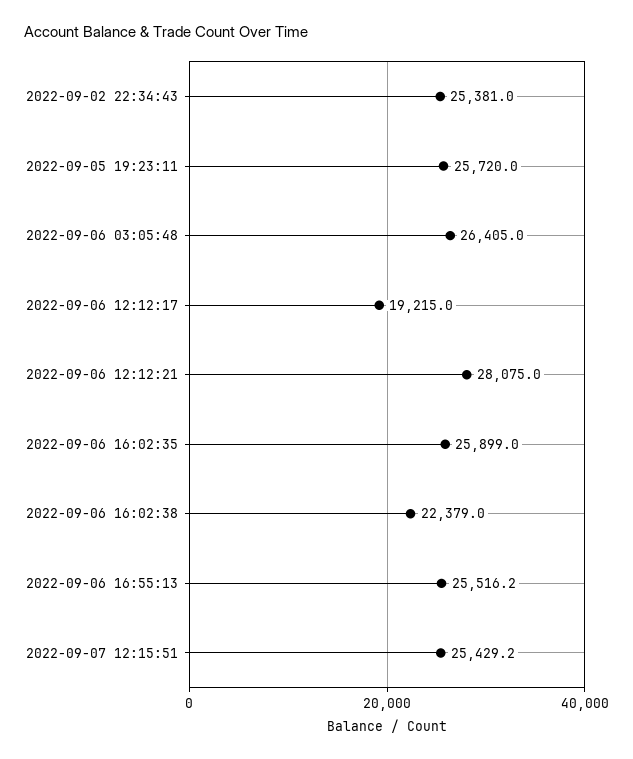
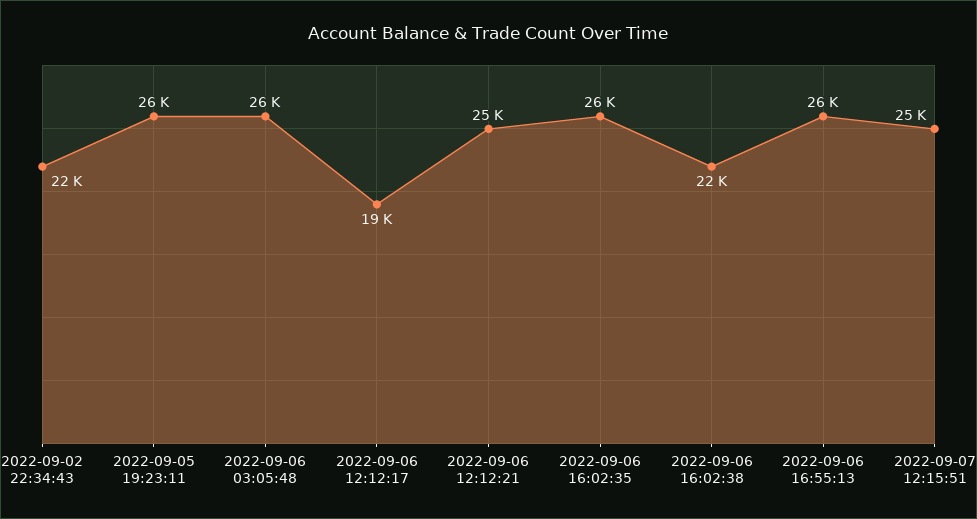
  {
-   "2022-09-02 22:34:43": 25381,
+   "2022-09-02 22:34:43": 22000,
    "2022-09-05 19:23:11": 25720,
    "2022-09-06 03:05:48": 26405,
    "2022-09-06 12:12:17": 19215,
-   "2022-09-06 12:12:21": 28075,
+   "2022-09-06 12:12:21": 25000,
    "2022-09-06 16:02:35": 25899,
    "2022-09-06 16:02:38": 22379,
    "2022-09-06 16:55:13": 25516.2,
    "2022-09-07 12:15:51": 25429.2
  }

